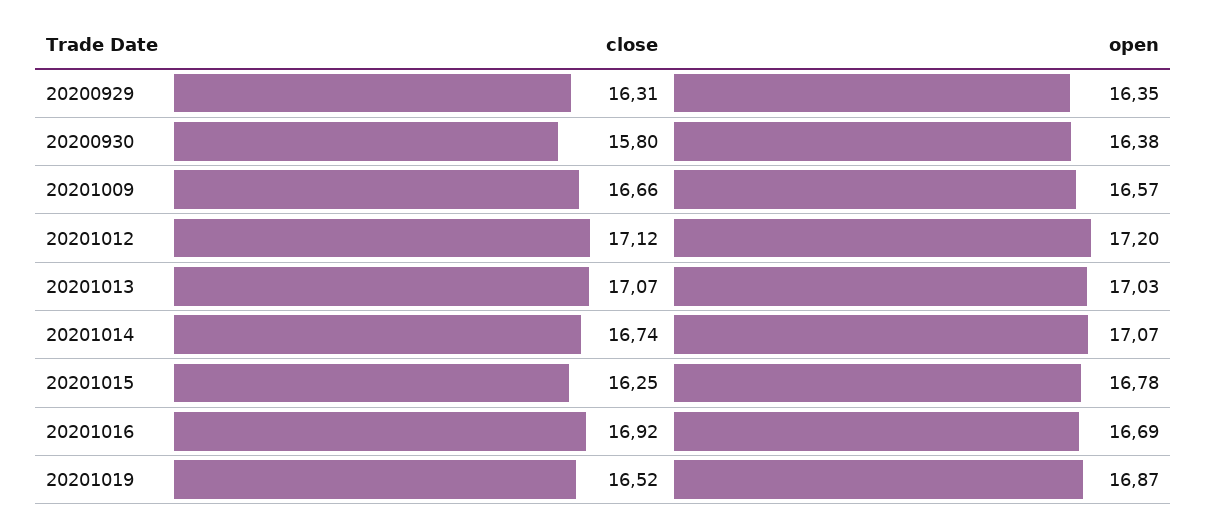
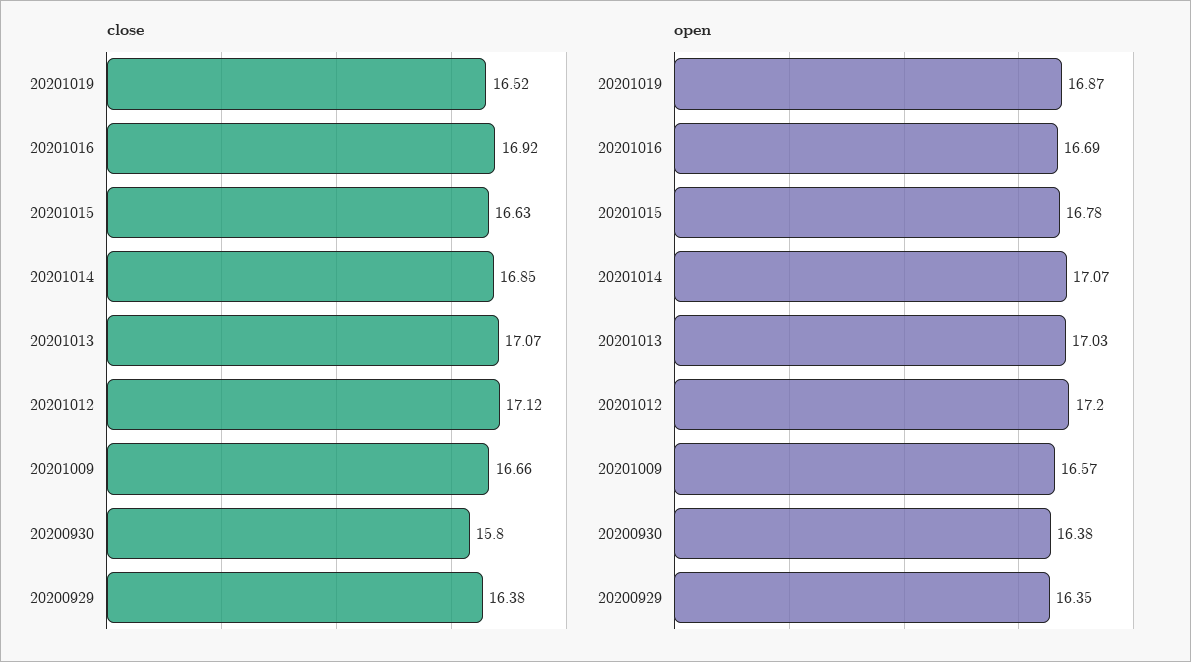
  {
    "close": {
-     "20200929": 16.31,
+     "20200929": 16.38,
      "20200930": 15.8,
      "20201009": 16.66,
      "20201012": 17.12,
      "20201013": 17.07,
-     "20201014": 16.74,
+     "20201014": 16.85,
-     "20201015": 16.25,
+     "20201015": 16.63,
      "20201016": 16.92,
      "20201019": 16.52
    },
    "open": {
      "20200929": 16.35,
      "20200930": 16.38,
      "20201009": 16.57,
      "20201012": 17.2,
      "20201013": 17.03,
      "20201014": 17.07,
      "20201015": 16.78,
      "20201016": 16.69,
      "20201019": 16.87
    }
  }

